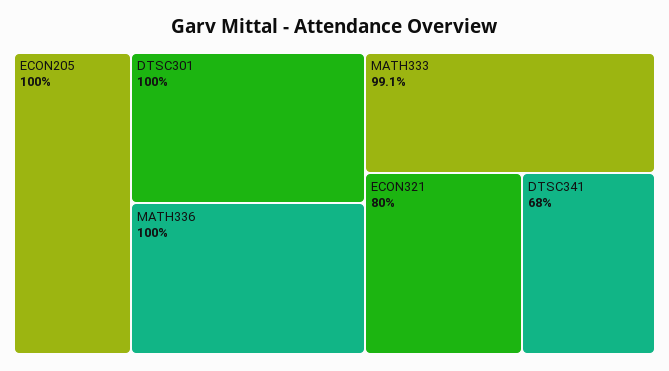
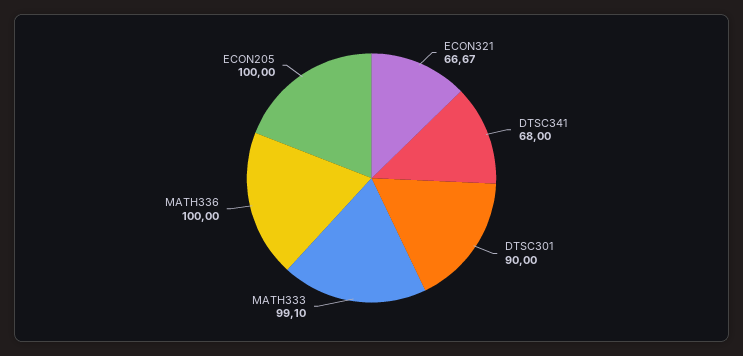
  {
    "ECON205": 100,
-   "DTSC301": 100,
+   "DTSC301": 90,
    "MATH336": 100,
    "MATH333": 99.1,
-   "ECON321": 80,
+   "ECON321": 66.67,
    "DTSC341": 68
  }

